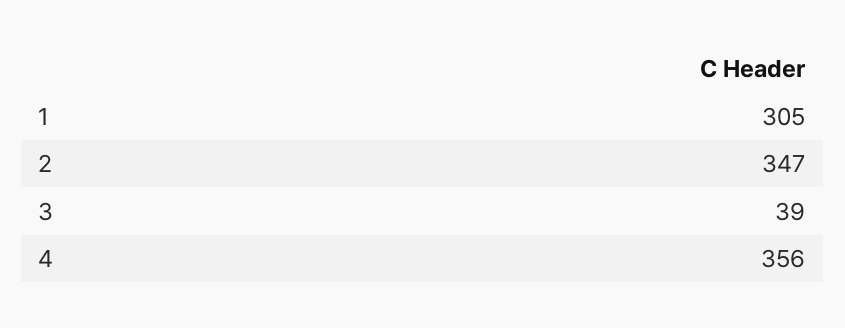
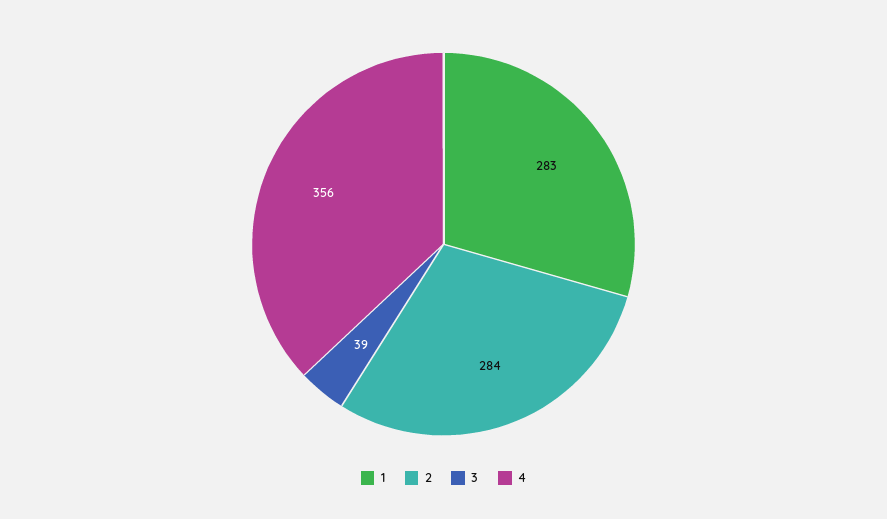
  {
-   "1": 305,
+   "1": 283,
-   "2": 347,
+   "2": 284,
    "3": 39,
    "4": 356
  }

